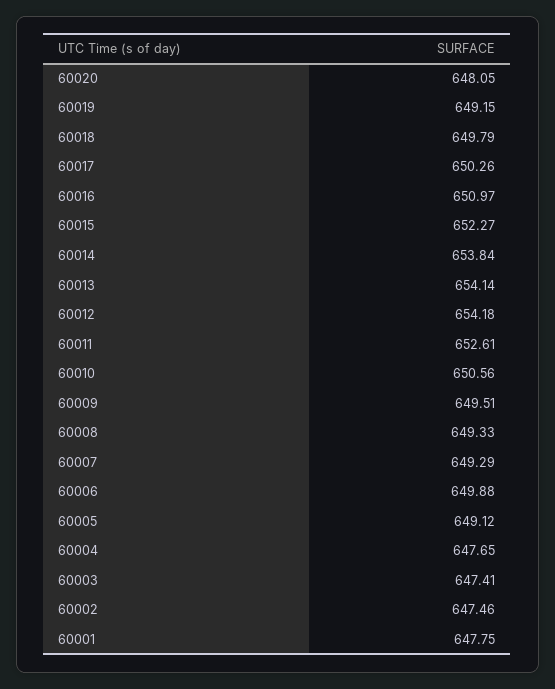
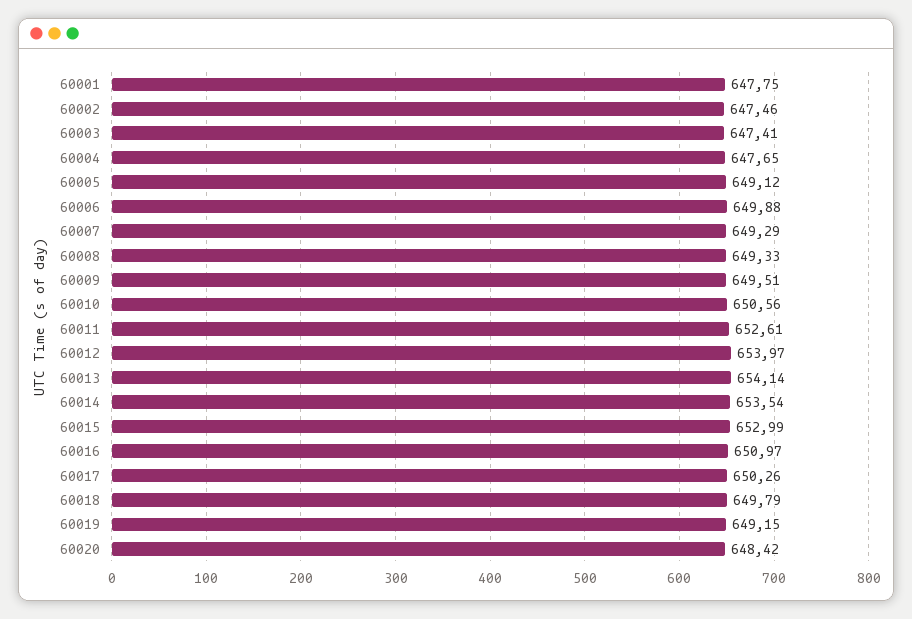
  {
-   "60020": 648.05,
+   "60020": 648.42,
    "60019": 649.15,
    "60018": 649.79,
    "60017": 650.26,
    "60016": 650.97,
-   "60015": 652.27,
+   "60015": 652.99,
-   "60014": 653.84,
+   "60014": 653.54,
    "60013": 654.14,
-   "60012": 654.18,
+   "60012": 653.97,
    "60011": 652.61,
    "60010": 650.56,
    "60009": 649.51,
    "60008": 649.33,
    "60007": 649.29,
    "60006": 649.88,
    "60005": 649.12,
    "60004": 647.65,
    "60003": 647.41,
    "60002": 647.46,
    "60001": 647.75
  }

